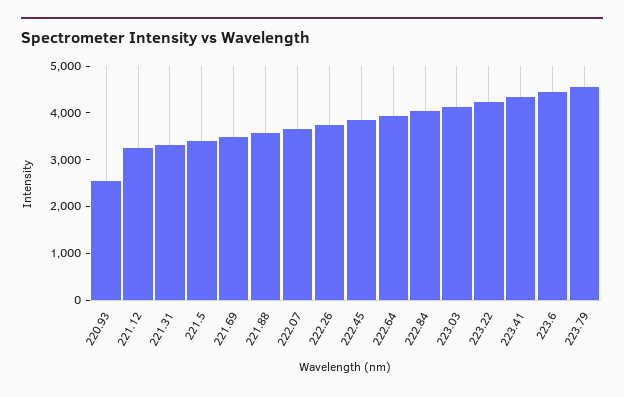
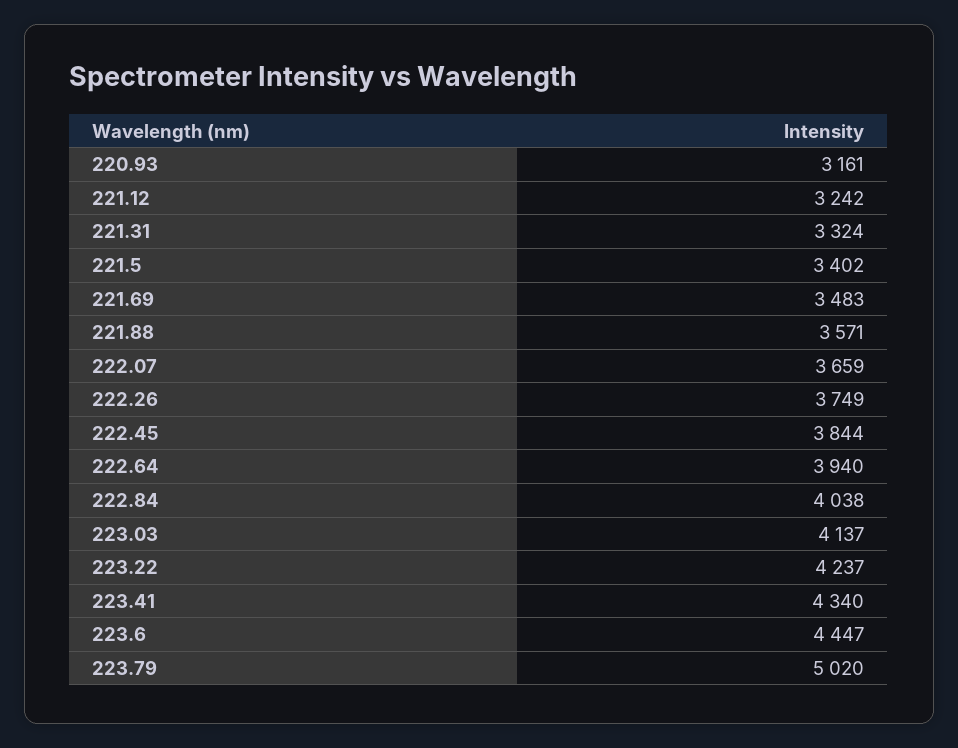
  {
-   "220.93": 2600,
+   "220.93": 3161,
    "221.12": 3242,
    "221.31": 3324,
    "221.5": 3402,
    "221.69": 3483,
    "221.88": 3571,
    "222.07": 3659,
    "222.26": 3749,
    "222.45": 3844,
    "222.64": 3940,
    "222.84": 4038,
    "223.03": 4137,
    "223.22": 4237,
    "223.41": 4340,
    "223.6": 4447,
-   "223.79": 4600
+   "223.79": 5020
  }

